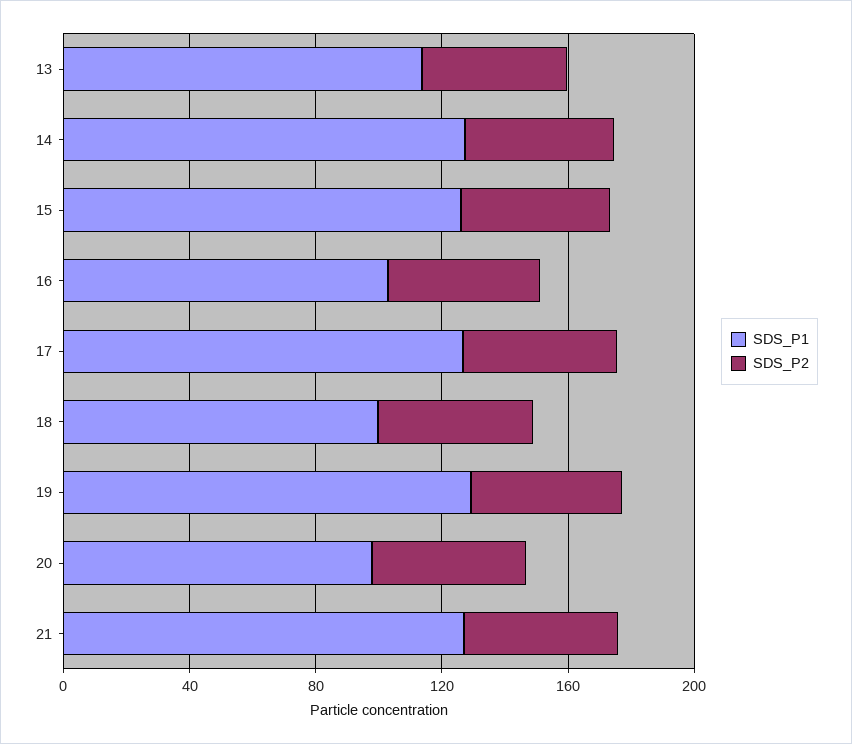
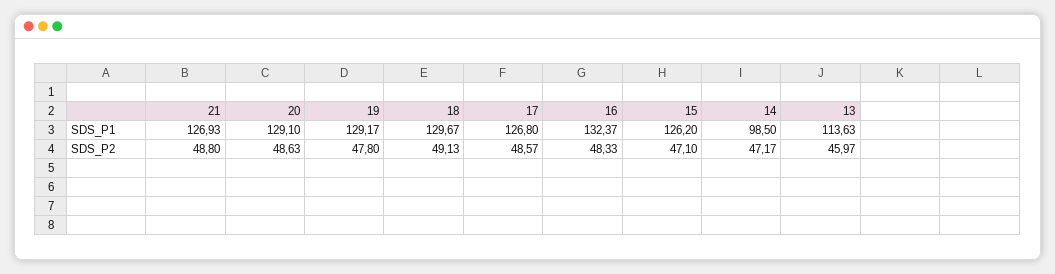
  {
    "SDS_P1": {
      "13": 113.63,
-     "14": 130,
+     "14": 98.5,
      "15": 126.2,
-     "16": 100,
+     "16": 132.37,
      "17": 126.8,
-     "18": 100,
+     "18": 129.67,
      "19": 129.17,
-     "20": 100,
+     "20": 129.1,
      "21": 126.93
    },
    "SDS_P2": {
      "13": 45.97,
      "14": 47.17,
      "15": 47.1,
      "16": 48.33,
      "17": 48.57,
      "18": 49.13,
      "19": 47.8,
      "20": 48.63,
      "21": 48.8
    }
  }

